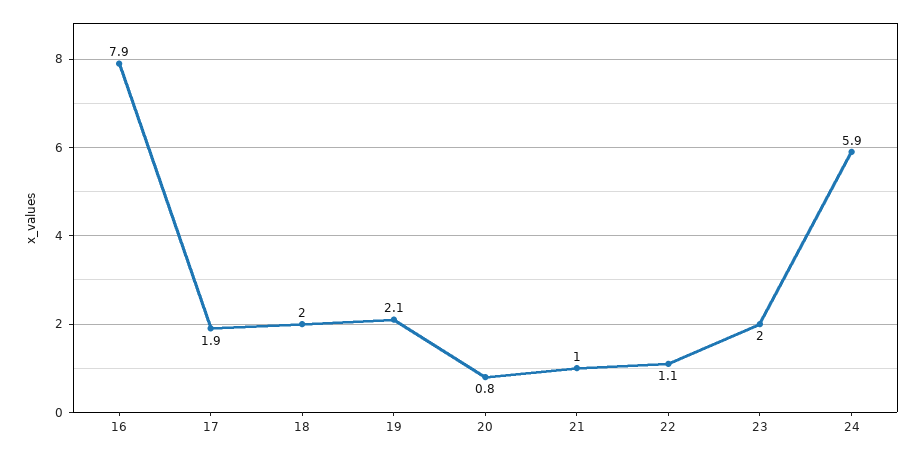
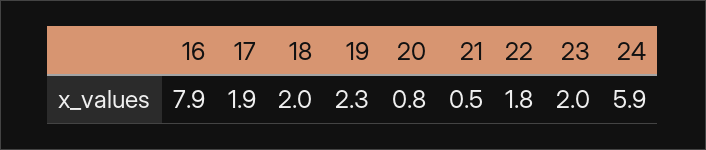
  {
    "16": 7.9,
    "17": 1.9,
    "18": 2,
-   "19": 2.1,
+   "19": 2.3,
    "20": 0.8,
-   "21": 1,
+   "21": 0.5,
-   "22": 1.1,
+   "22": 1.8,
    "23": 2,
    "24": 5.9
  }

